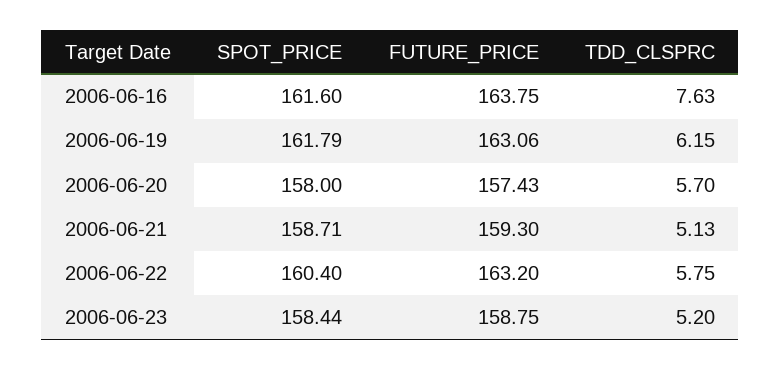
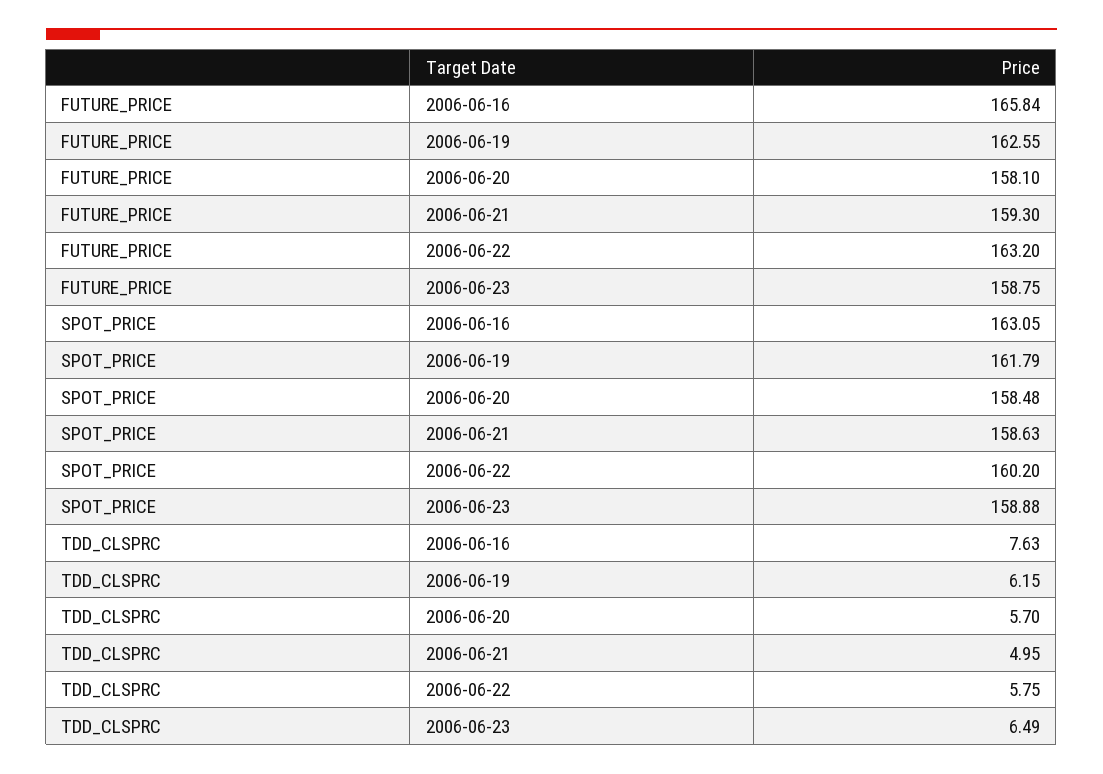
  {
    "SPOT_PRICE": {
-     "2006-06-16": 161.6,
+     "2006-06-16": 163.05,
      "2006-06-19": 161.79,
-     "2006-06-20": 158,
+     "2006-06-20": 158.48,
-     "2006-06-21": 158.71,
+     "2006-06-21": 158.63,
-     "2006-06-22": 160.4,
+     "2006-06-22": 160.2,
-     "2006-06-23": 158.44
+     "2006-06-23": 158.88
    },
    "FUTURE_PRICE": {
-     "2006-06-16": 163.75,
+     "2006-06-16": 165.84,
-     "2006-06-19": 163.06,
+     "2006-06-19": 162.55,
-     "2006-06-20": 157.43,
+     "2006-06-20": 158.1,
      "2006-06-21": 159.3,
      "2006-06-22": 163.2,
      "2006-06-23": 158.75
    },
    "TDD_CLSPRC": {
      "2006-06-16": 7.63,
      "2006-06-19": 6.15,
      "2006-06-20": 5.7,
-     "2006-06-21": 5.13,
+     "2006-06-21": 4.95,
      "2006-06-22": 5.75,
-     "2006-06-23": 5.2
+     "2006-06-23": 6.49
    }
  }

